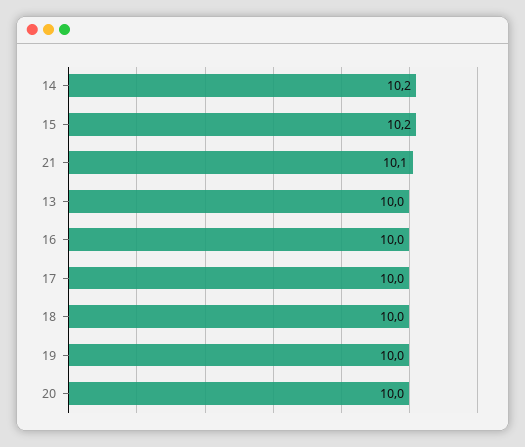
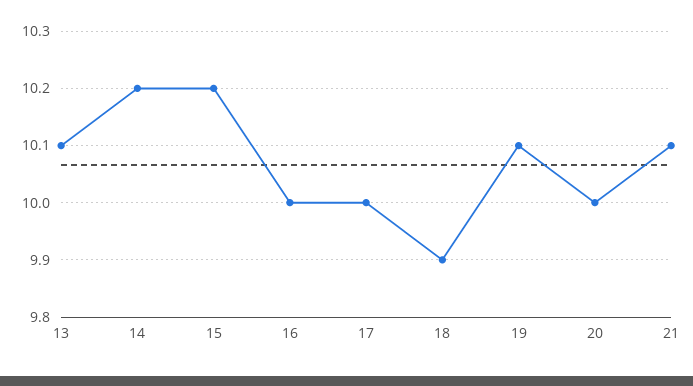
  {
    "14": 10.2,
    "15": 10.2,
    "21": 10.1,
-   "13": 10,
+   "13": 10.1,
    "16": 10,
    "17": 10,
-   "18": 10,
+   "18": 9.9,
-   "19": 10,
+   "19": 10.1,
    "20": 10
  }

